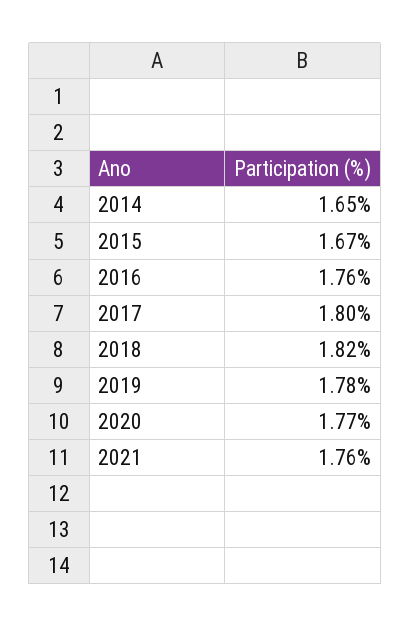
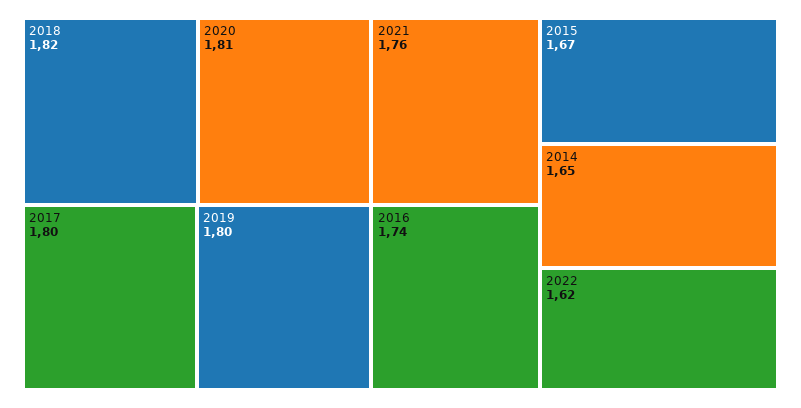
  {
    "2014": 1.65,
    "2015": 1.67,
-   "2016": 1.76,
+   "2016": 1.74,
    "2017": 1.8,
    "2018": 1.82,
-   "2019": 1.78,
+   "2019": 1.8,
-   "2020": 1.77,
+   "2020": 1.81,
-   "2021": 1.76
+   "2021": 1.76,
+   "2022": 1.62
  }

